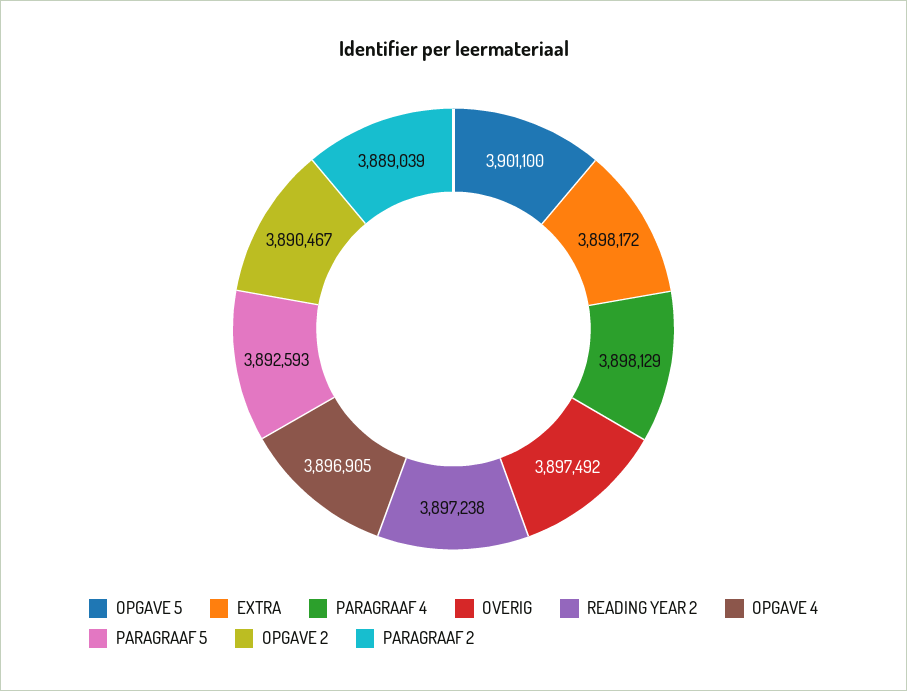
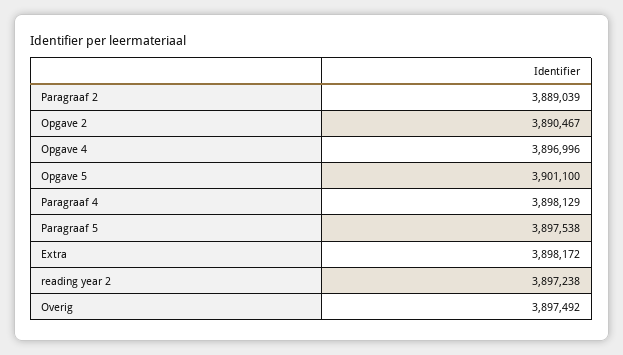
  {
    "OPGAVE 5": 3901100,
    "EXTRA": 3898172,
    "PARAGRAAF 4": 3898129,
    "OVERIG": 3897492,
    "READING YEAR 2": 3897238,
-   "OPGAVE 4": 3896905,
+   "OPGAVE 4": 3896996,
-   "PARAGRAAF 5": 3892593,
+   "PARAGRAAF 5": 3897538,
    "OPGAVE 2": 3890467,
    "PARAGRAAF 2": 3889039
  }

